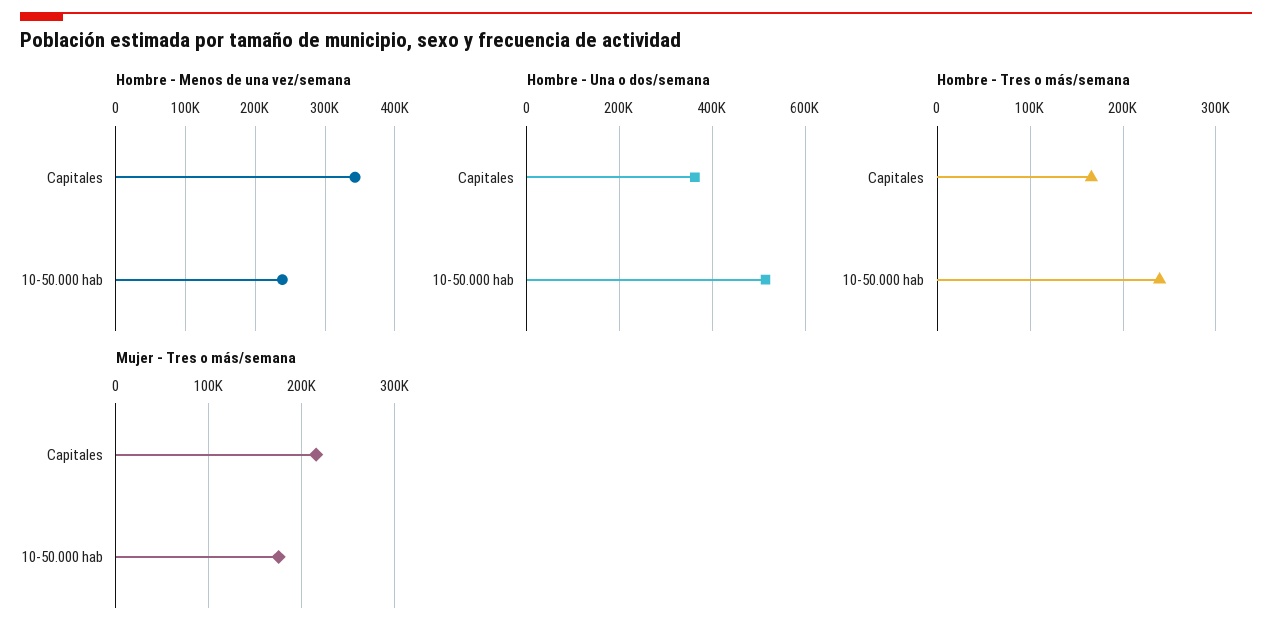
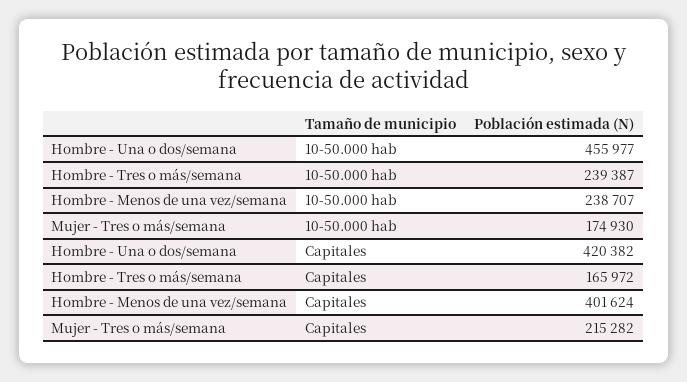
  {
    "Hombre - Menos de una vez/semana": {
-     "Capitales": 340000,
+     "Capitales": 401624,
      "10-50.000 hab": 238707
    },
    "Hombre - Una o dos/semana": {
-     "Capitales": 360000,
+     "Capitales": 420382,
-     "10-50.000 hab": 520000
+     "10-50.000 hab": 455977
    },
    "Hombre - Tres o más/semana": {
      "Capitales": 165972,
      "10-50.000 hab": 239387
    },
    "Mujer - Tres o más/semana": {
      "Capitales": 215282,
      "10-50.000 hab": 174930
    }
  }

